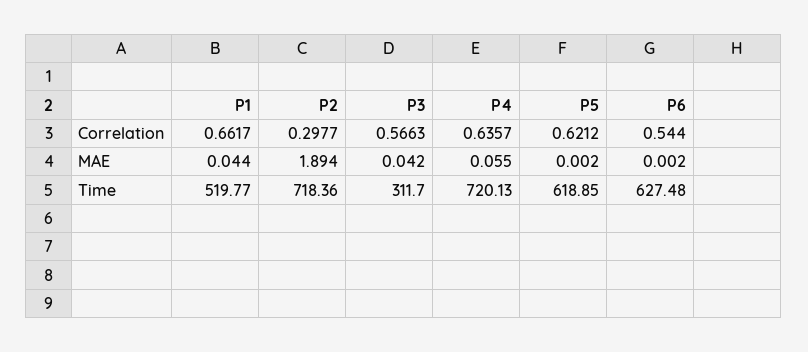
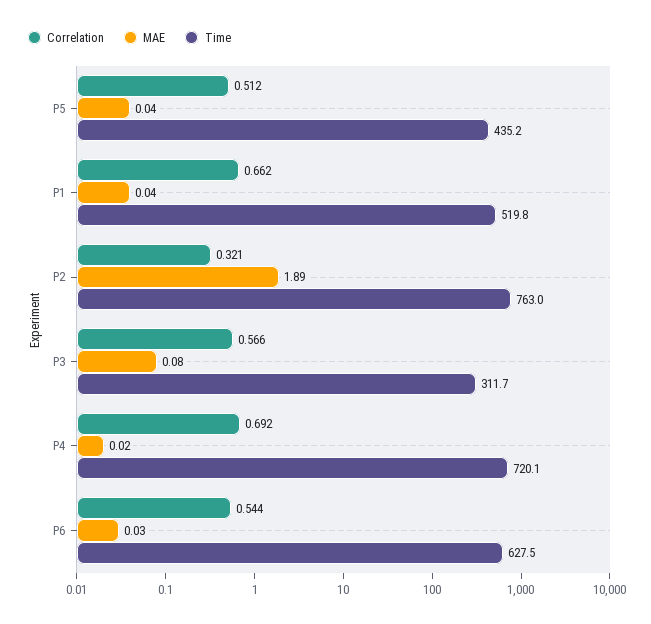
  {
    "Correlation": {
      "P1": 0.6617,
-     "P2": 0.2977,
+     "P2": 0.321,
      "P3": 0.5663,
-     "P4": 0.6357,
+     "P4": 0.692,
-     "P5": 0.6212,
+     "P5": 0.512,
      "P6": 0.544
    },
    "MAE": {
      "P1": 0.044,
      "P2": 1.894,
-     "P3": 0.042,
+     "P3": 0.08,
-     "P4": 0.055,
+     "P4": 0.02,
-     "P5": 0.002,
+     "P5": 0.04,
-     "P6": 0.002
+     "P6": 0.03
    },
    "Time": {
      "P1": 519.77,
-     "P2": 718.36,
+     "P2": 763,
      "P3": 311.7,
      "P4": 720.13,
-     "P5": 618.85,
+     "P5": 435.2,
      "P6": 627.48
    }
  }

